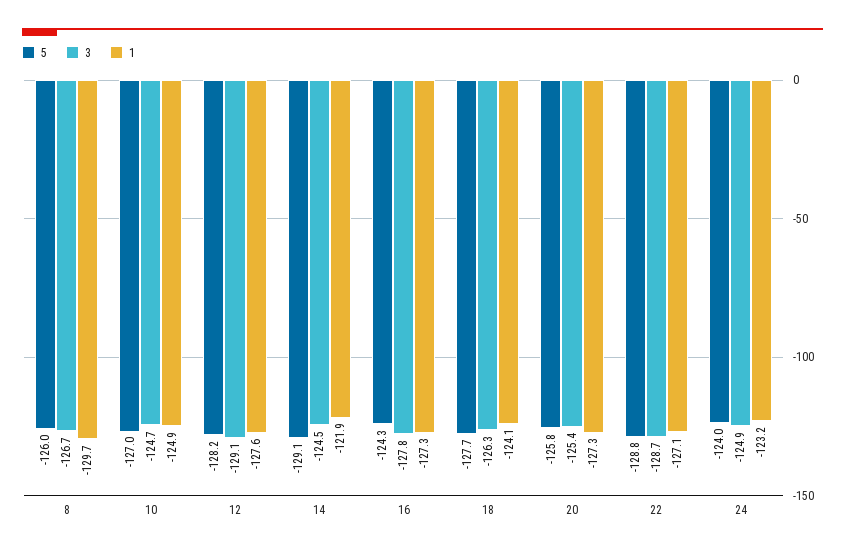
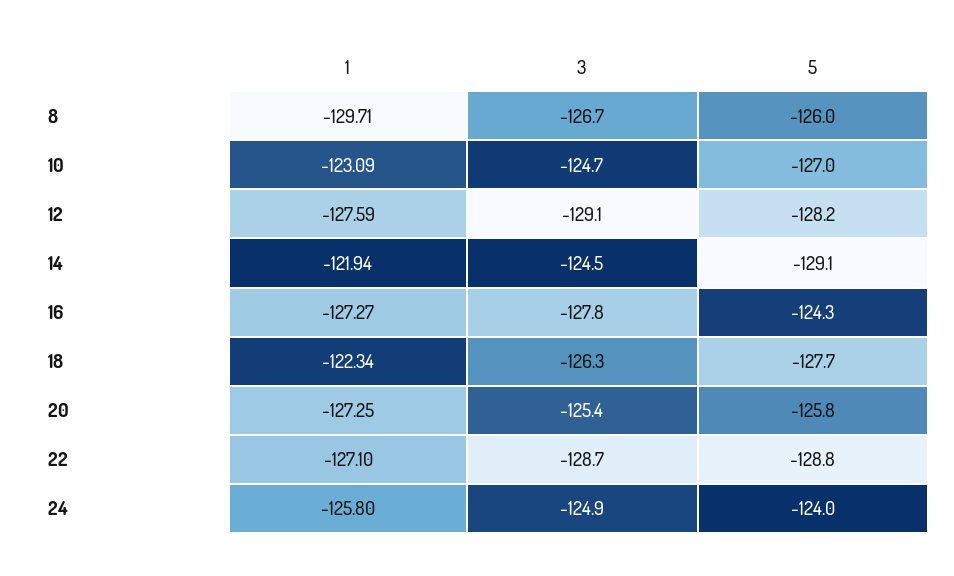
  {
    "5": {
      "8": -126,
      "10": -127,
      "12": -128.2,
      "14": -129.1,
      "16": -124.3,
      "18": -127.7,
      "20": -125.8,
      "22": -128.8,
      "24": -124
    },
    "3": {
      "8": -126.7,
      "10": -124.7,
      "12": -129.1,
      "14": -124.5,
      "16": -127.8,
      "18": -126.3,
      "20": -125.4,
      "22": -128.7,
      "24": -124.9
    },
    "1": {
      "8": -129.71,
-     "10": -124.9,
+     "10": -123.09,
      "12": -127.59,
      "14": -121.94,
      "16": -127.27,
-     "18": -124.1,
+     "18": -122.34,
      "20": -127.25,
      "22": -127.1,
-     "24": -123.2
+     "24": -125.8
    }
  }

